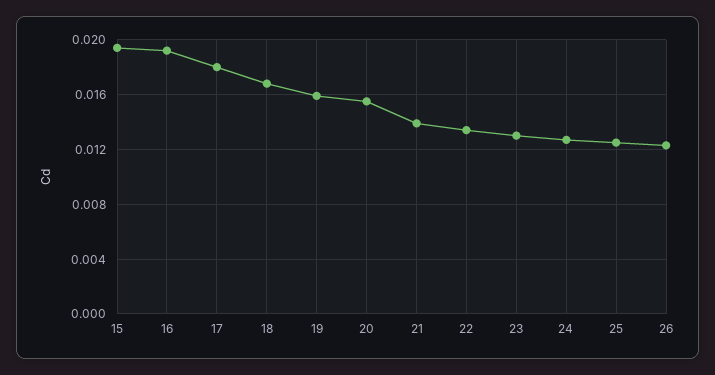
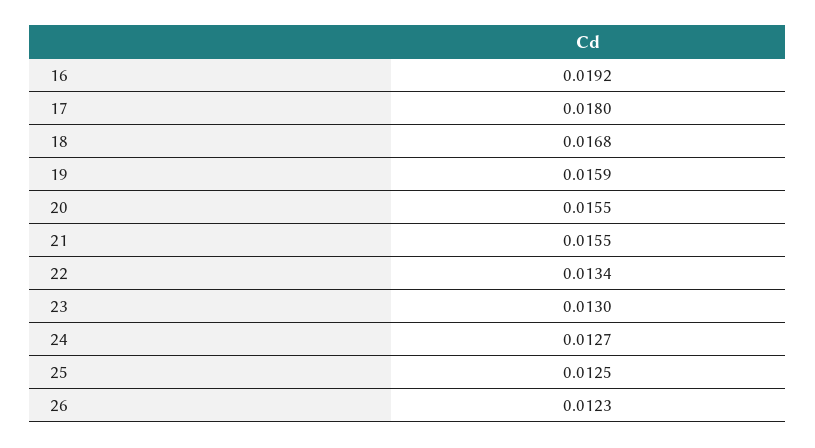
  {
-   "15": 0.0195,
    "16": 0.0192,
    "17": 0.018,
    "18": 0.0168,
    "19": 0.0159,
    "20": 0.0155,
-   "21": 0.014,
+   "21": 0.0155,
    "22": 0.0134,
    "23": 0.013,
    "24": 0.0127,
    "25": 0.0125,
    "26": 0.0123
  }

